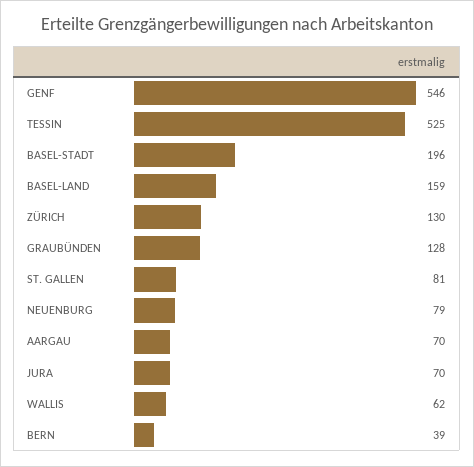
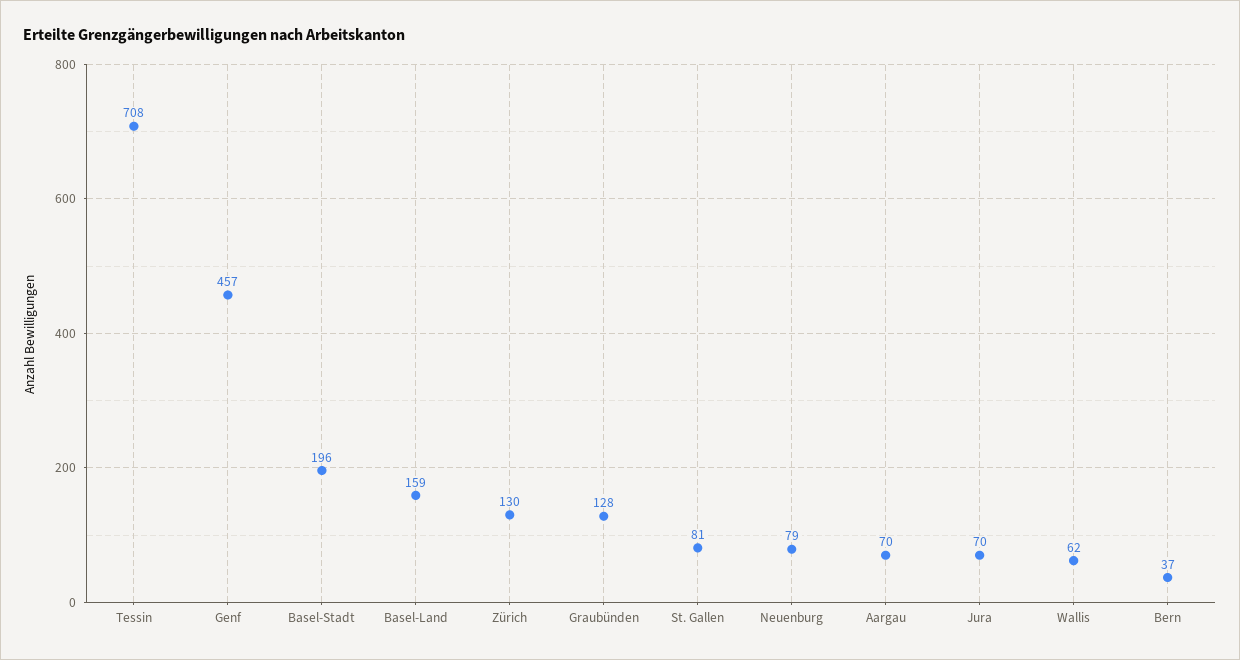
  {
-   "GENF": 546,
+   "GENF": 457,
-   "TESSIN": 525,
+   "TESSIN": 708,
    "BASEL-STADT": 196,
    "BASEL-LAND": 159,
    "ZÜRICH": 130,
    "GRAUBÜNDEN": 128,
    "ST. GALLEN": 81,
    "NEUENBURG": 79,
    "AARGAU": 70,
    "JURA": 70,
    "WALLIS": 62,
-   "BERN": 39
+   "BERN": 37
  }

